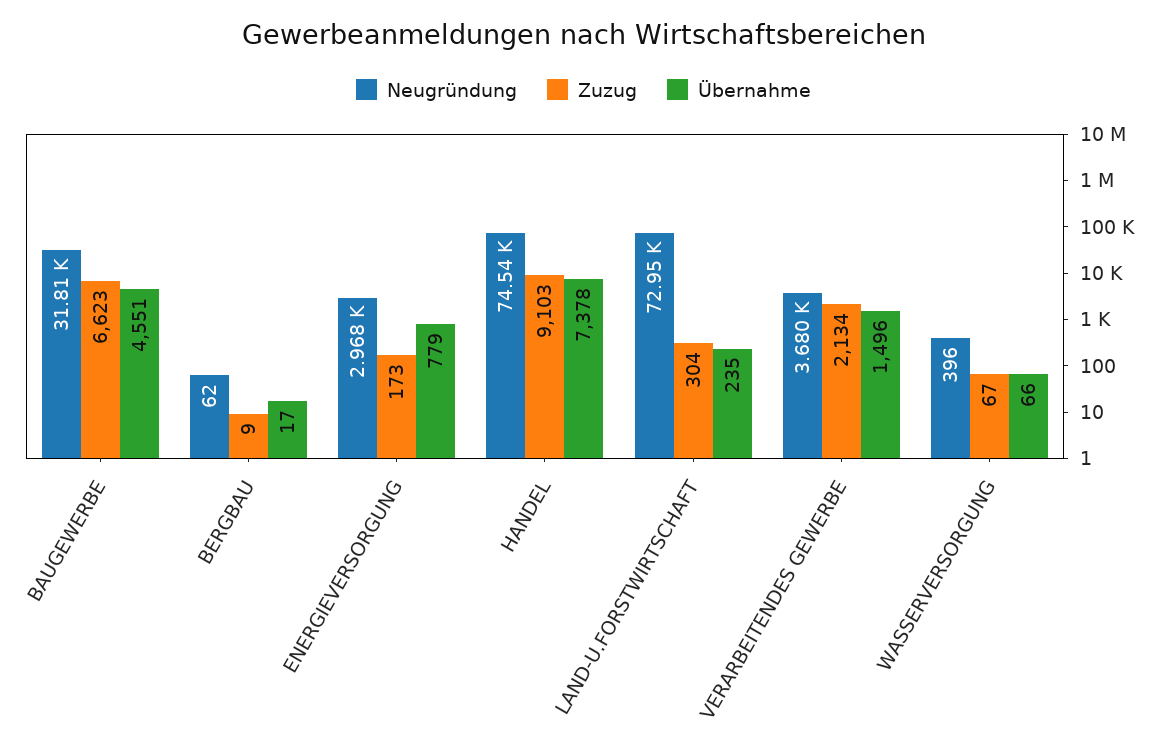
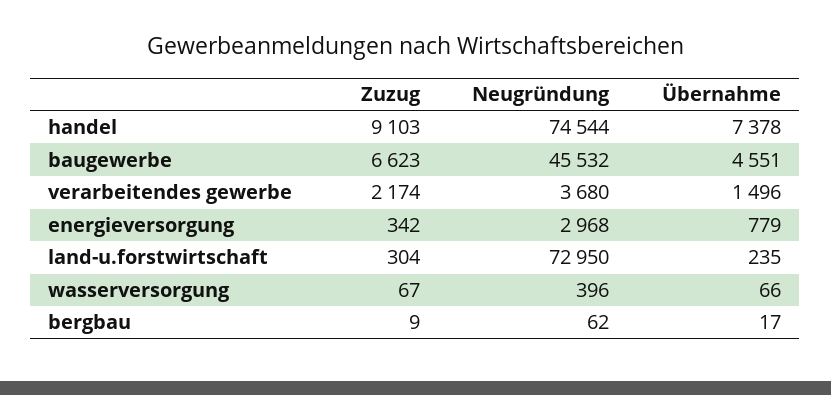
  {
    "Neugründung": {
-     "BAUGEWERBE": 31810,
+     "BAUGEWERBE": 45532,
      "BERGBAU": 62,
      "ENERGIEVERSORGUNG": 2968,
      "HANDEL": 74544,
      "LAND-U.FORSTWIRTSCHAFT": 72950,
      "VERARBEITENDES GEWERBE": 3680,
      "WASSERVERSORGUNG": 396
    },
    "Zuzug": {
      "BAUGEWERBE": 6623,
      "BERGBAU": 9,
-     "ENERGIEVERSORGUNG": 173,
+     "ENERGIEVERSORGUNG": 342,
      "HANDEL": 9103,
      "LAND-U.FORSTWIRTSCHAFT": 304,
-     "VERARBEITENDES GEWERBE": 2134,
+     "VERARBEITENDES GEWERBE": 2174,
      "WASSERVERSORGUNG": 67
    },
    "Übernahme": {
      "BAUGEWERBE": 4551,
      "BERGBAU": 17,
      "ENERGIEVERSORGUNG": 779,
      "HANDEL": 7378,
      "LAND-U.FORSTWIRTSCHAFT": 235,
      "VERARBEITENDES GEWERBE": 1496,
      "WASSERVERSORGUNG": 66
    }
  }

